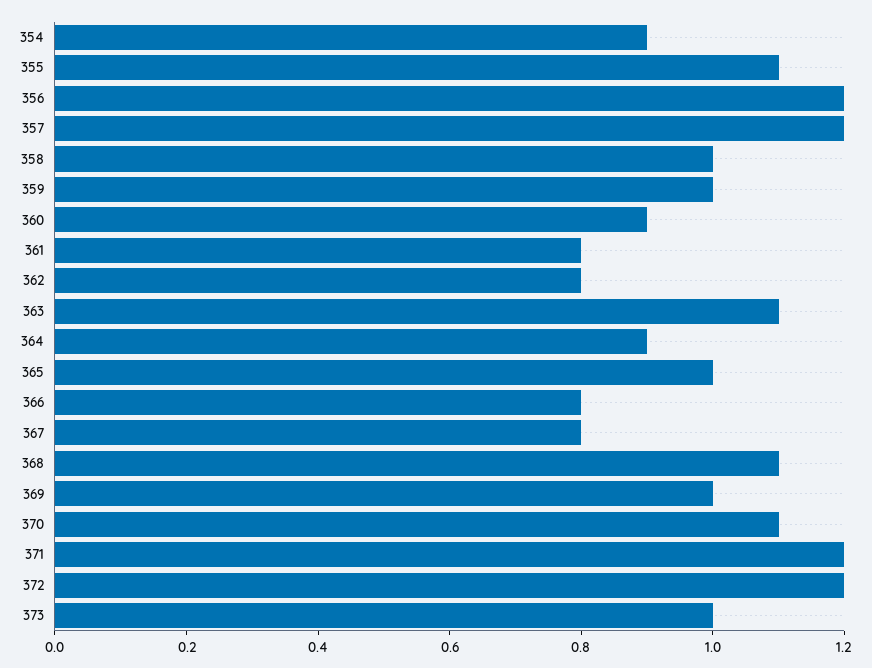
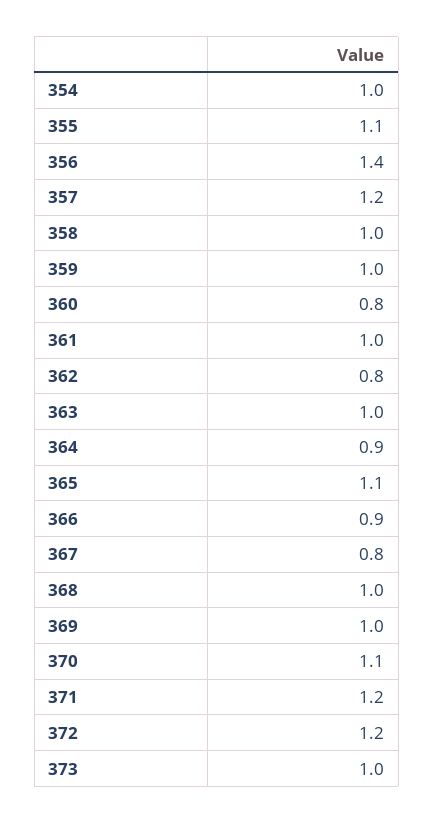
  {
-   "354": 0.9,
+   "354": 1,
    "355": 1.1,
-   "356": 1.2,
+   "356": 1.4,
    "357": 1.2,
    "358": 1,
    "359": 1,
-   "360": 0.9,
+   "360": 0.8,
-   "361": 0.8,
+   "361": 1,
    "362": 0.8,
-   "363": 1.1,
+   "363": 1,
    "364": 0.9,
-   "365": 1,
+   "365": 1.1,
-   "366": 0.8,
+   "366": 0.9,
    "367": 0.8,
-   "368": 1.1,
+   "368": 1,
    "369": 1,
    "370": 1.1,
    "371": 1.2,
    "372": 1.2,
    "373": 1
  }

